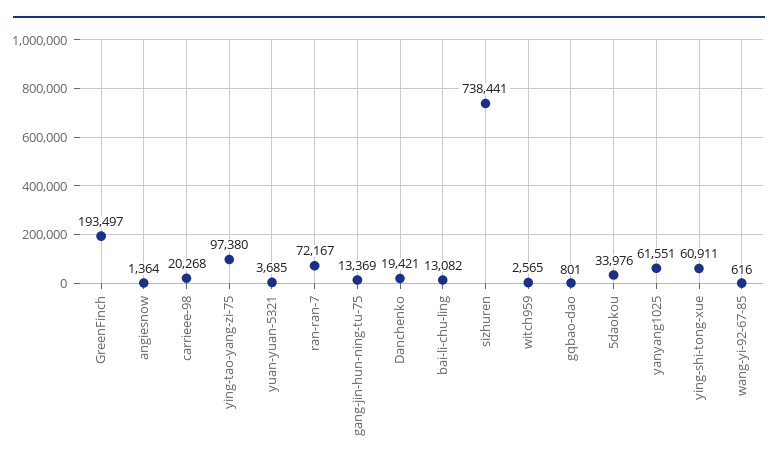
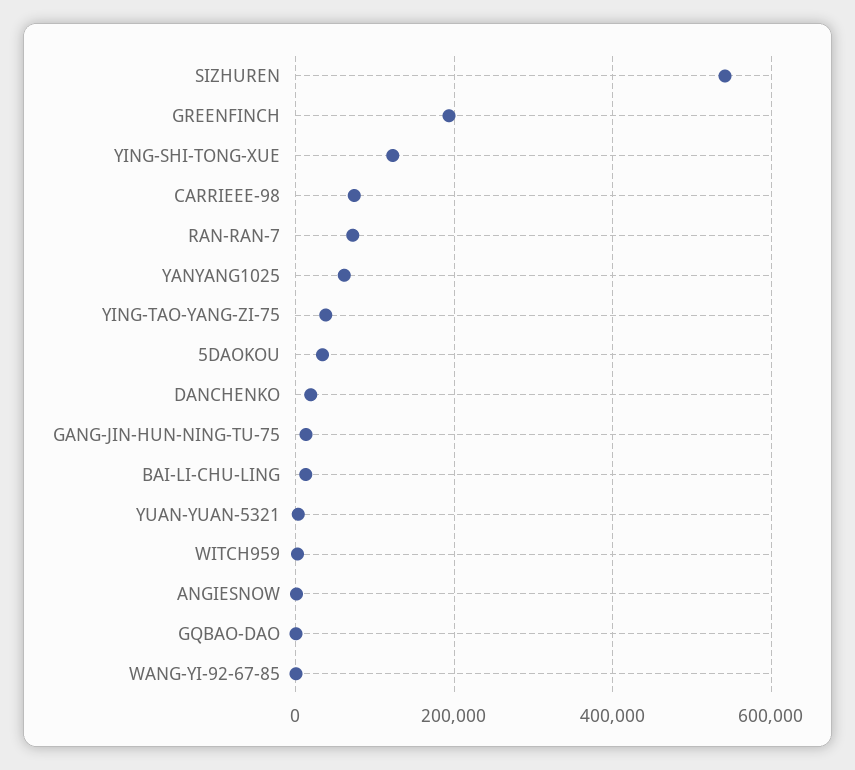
  {
    "GreenFinch": 193497,
    "angiesnow": 1364,
-   "carrieee-98": 20268,
+   "carrieee-98": 80000,
-   "ying-tao-yang-zi-75": 97380,
+   "ying-tao-yang-zi-75": 40000,
    "yuan-yuan-5321": 3685,
    "ran-ran-7": 72167,
    "gang-jin-hun-ning-tu-75": 13369,
    "Danchenko": 19421,
    "bai-li-chu-ling": 13082,
-   "sizhuren": 738441,
+   "sizhuren": 540000,
    "witch959": 2565,
    "gqbao-dao": 801,
    "5daokou": 33976,
    "yanyang1025": 61551,
-   "ying-shi-tong-xue": 60911,
+   "ying-shi-tong-xue": 120000,
    "wang-yi-92-67-85": 616
  }

